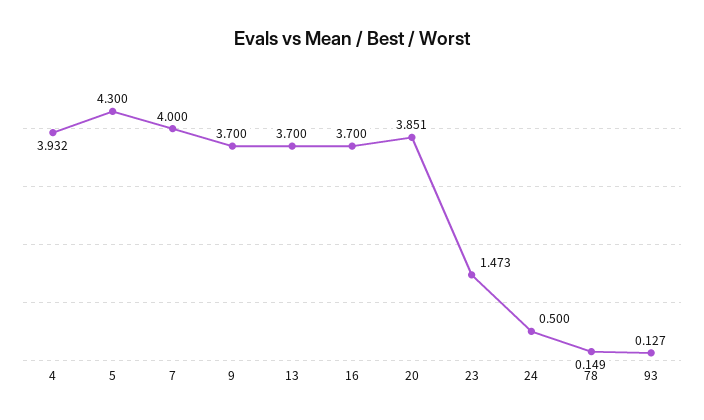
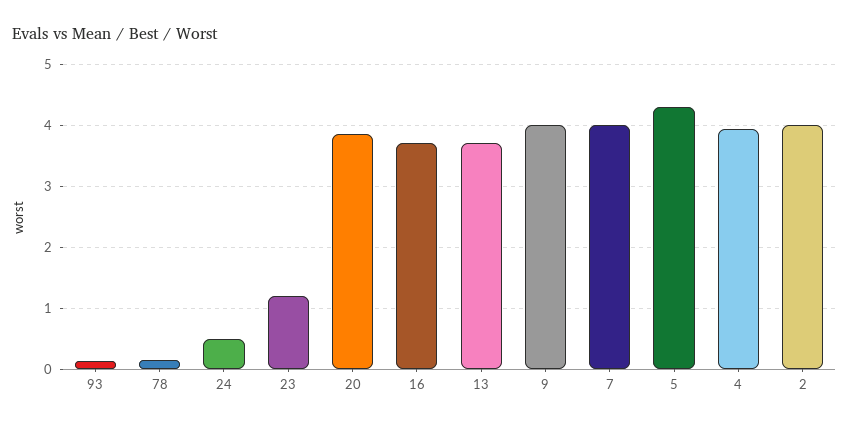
  {
    "4": 3.932,
    "5": 4.3,
    "7": 4,
-   "9": 3.7,
+   "9": 4,
    "13": 3.7,
    "16": 3.7,
    "20": 3.851,
-   "23": 1.473,
+   "23": 1.2,
    "24": 0.5,
    "78": 0.149,
-   "93": 0.127
+   "93": 0.127,
+   "2": 4
  }

